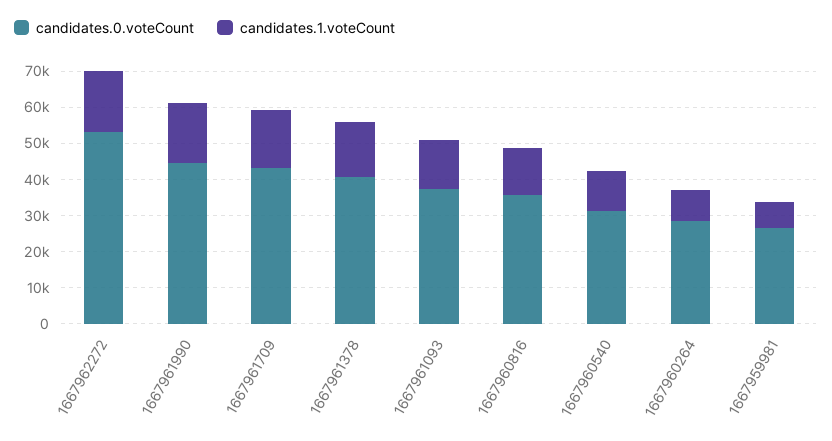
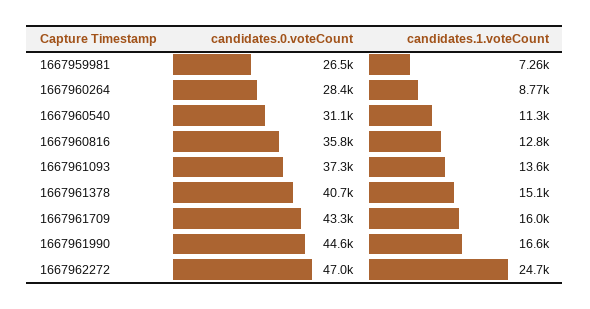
  {
    "candidates.0.voteCount": {
-     "1667962272": 52500,
+     "1667962272": 47000,
      "1667961990": 44600,
      "1667961709": 43300,
      "1667961378": 40700,
      "1667961093": 37300,
      "1667960816": 35800,
      "1667960540": 31100,
      "1667960264": 28400,
      "1667959981": 26500
    },
    "candidates.1.voteCount": {
-     "1667962272": 17500,
+     "1667962272": 24700,
      "1667961990": 16600,
      "1667961709": 16000,
      "1667961378": 15100,
      "1667961093": 13600,
      "1667960816": 12800,
      "1667960540": 11300,
      "1667960264": 8770,
      "1667959981": 7260
    }
  }

